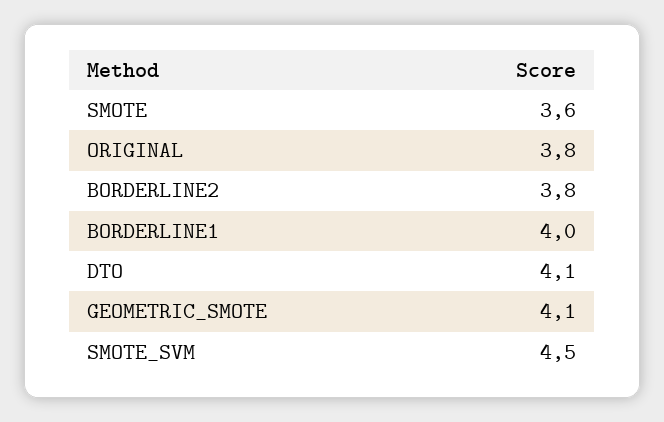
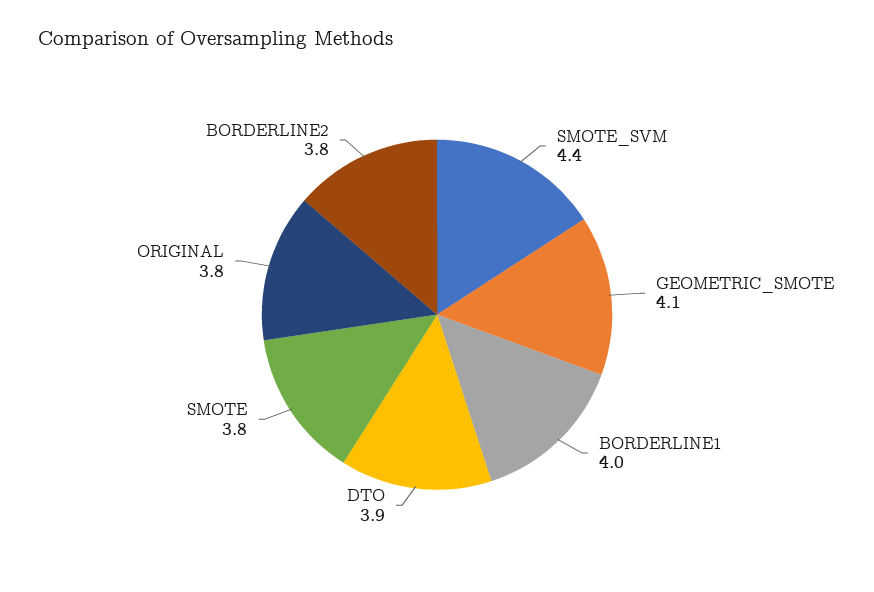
  {
-   "SMOTE": 3.6,
+   "SMOTE": 3.8,
    "ORIGINAL": 3.8,
    "BORDERLINE2": 3.8,
    "BORDERLINE1": 4,
-   "DTO": 4.1,
+   "DTO": 3.9,
    "GEOMETRIC_SMOTE": 4.1,
-   "SMOTE_SVM": 4.5
+   "SMOTE_SVM": 4.4
  }

